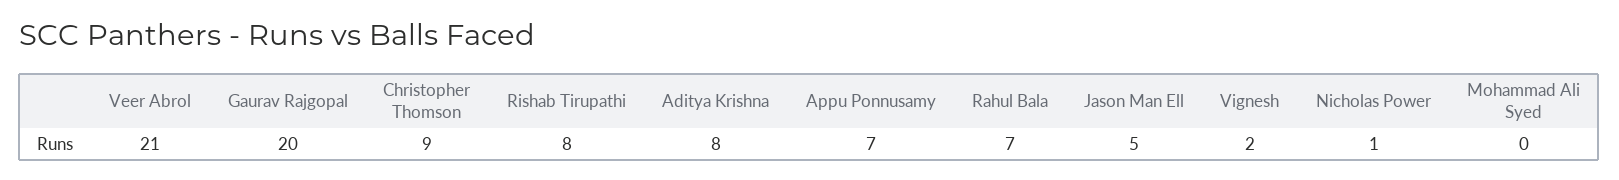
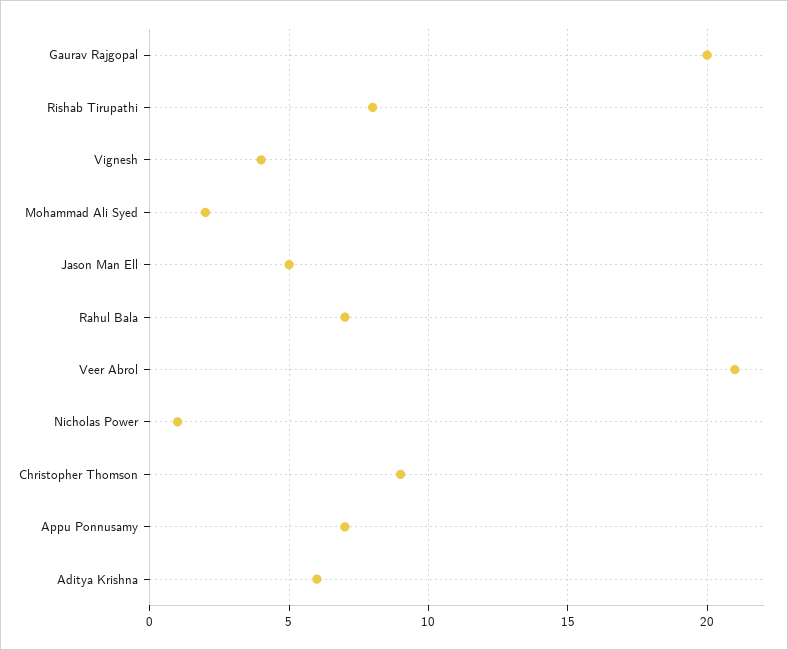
  {
    "Veer Abrol": 21,
    "Gaurav Rajgopal": 20,
    "Christopher Thomson": 9,
    "Rishab Tirupathi": 8,
-   "Aditya Krishna": 8,
+   "Aditya Krishna": 6,
    "Appu Ponnusamy": 7,
    "Rahul Bala": 7,
    "Jason Man Ell": 5,
-   "Vignesh": 2,
+   "Vignesh": 4,
    "Nicholas Power": 1,
-   "Mohammad Ali Syed": 0
+   "Mohammad Ali Syed": 2
  }

